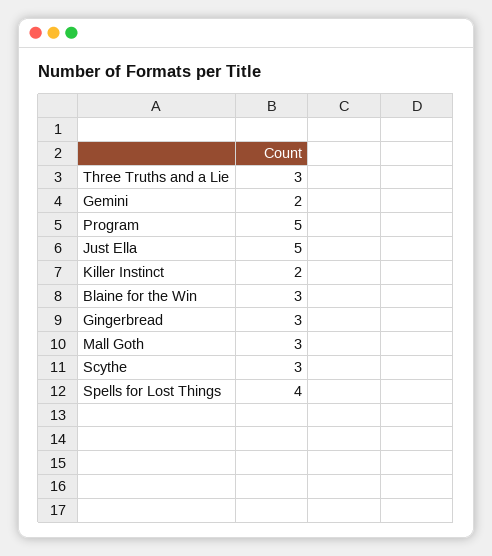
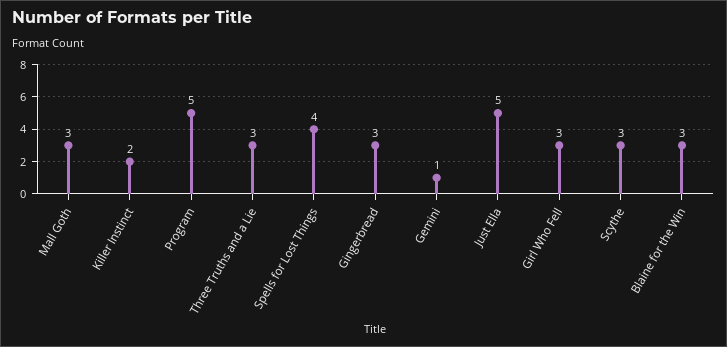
  {
    "Three Truths and a Lie": 3,
-   "Gemini": 2,
+   "Gemini": 1,
    "Program": 5,
    "Just Ella": 5,
    "Killer Instinct": 2,
    "Blaine for the Win": 3,
    "Gingerbread": 3,
    "Mall Goth": 3,
    "Scythe": 3,
-   "Spells for Lost Things": 4
+   "Spells for Lost Things": 4,
+   "Girl Who Fell": 3
  }

